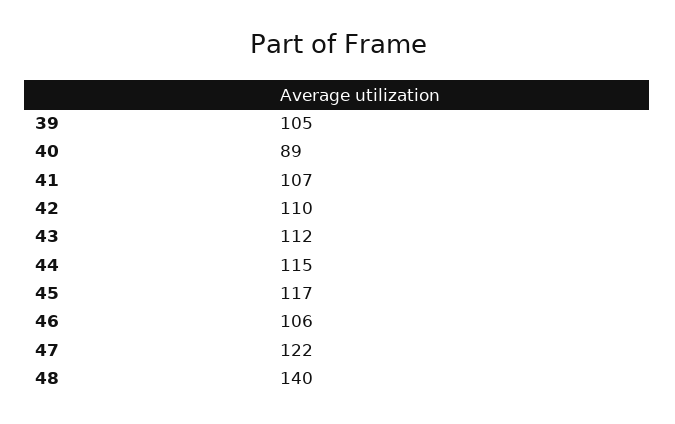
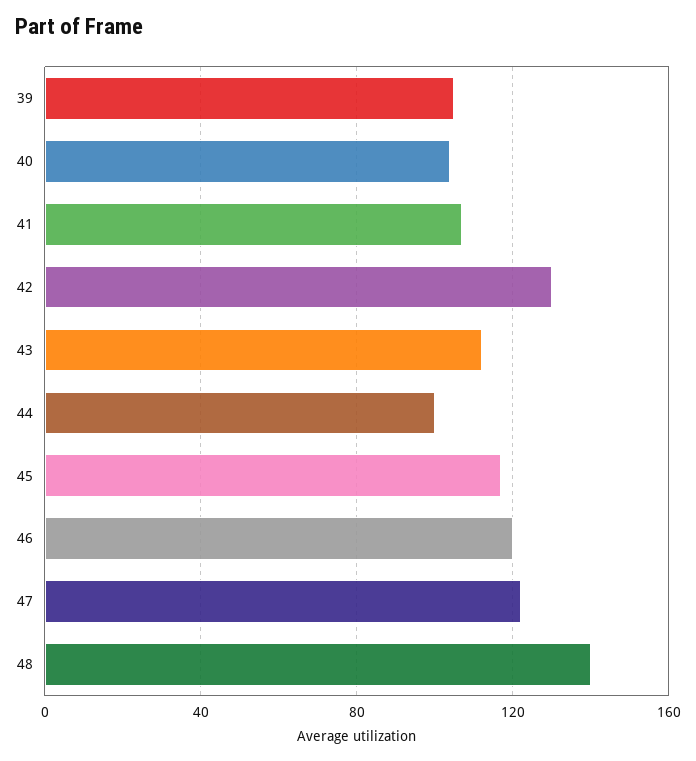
  {
    "39": 105,
-   "40": 89,
+   "40": 105,
    "41": 107,
-   "42": 110,
+   "42": 130,
    "43": 112,
-   "44": 115,
+   "44": 100,
    "45": 117,
-   "46": 106,
+   "46": 120,
    "47": 122,
    "48": 140
  }

